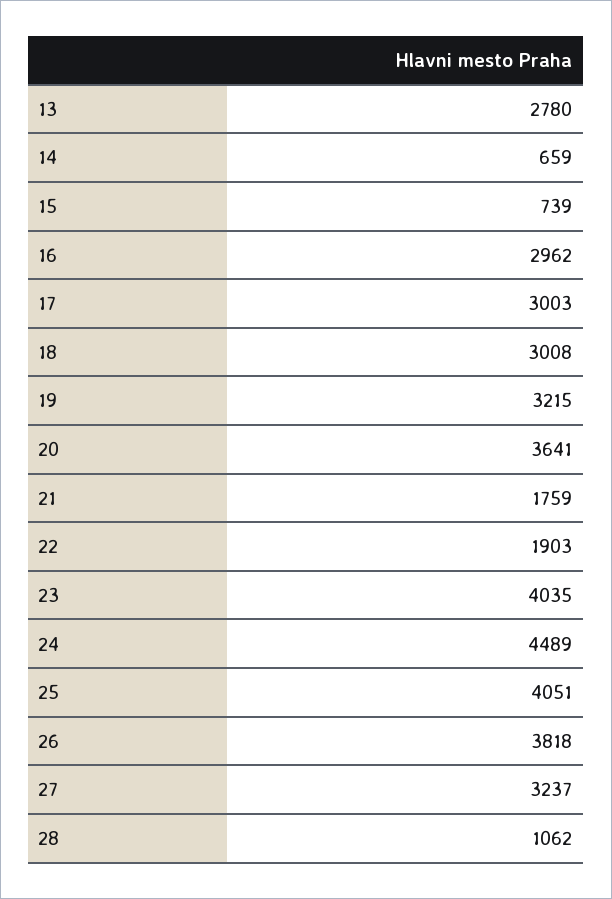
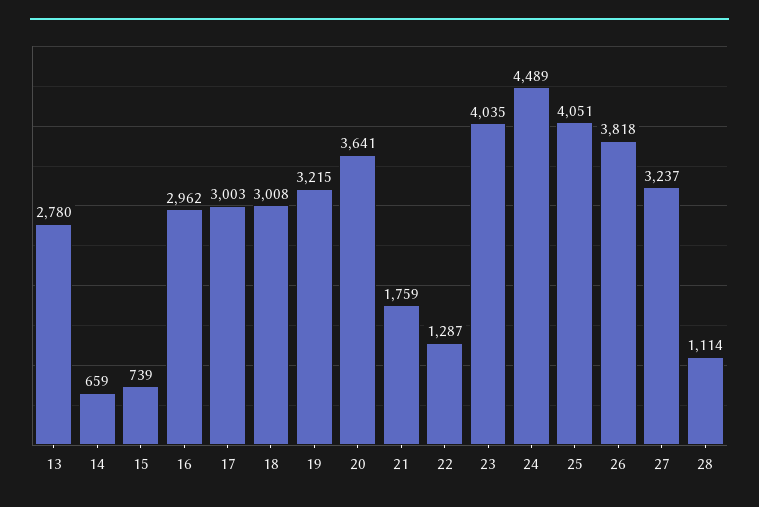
  {
    "13": 2780,
    "14": 659,
    "15": 739,
    "16": 2962,
    "17": 3003,
    "18": 3008,
    "19": 3215,
    "20": 3641,
    "21": 1759,
-   "22": 1903,
+   "22": 1287,
    "23": 4035,
    "24": 4489,
    "25": 4051,
    "26": 3818,
    "27": 3237,
-   "28": 1062
+   "28": 1114
  }

